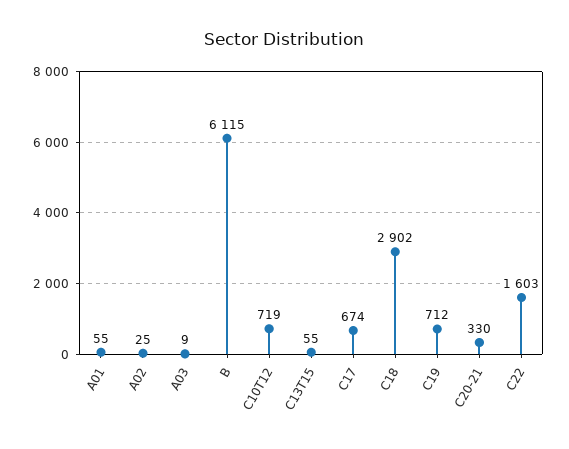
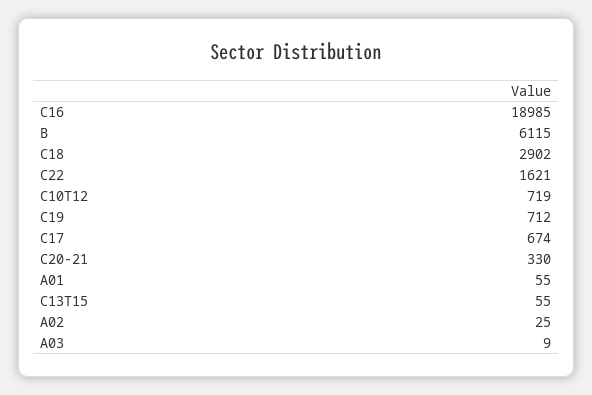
  {
    "A01": 55,
    "A02": 25,
    "A03": 9,
    "B": 6115,
    "C10T12": 719,
    "C13T15": 55,
    "C17": 674,
    "C18": 2902,
    "C19": 712,
    "C20-21": 330,
-   "C22": 1603
+   "C22": 1621,
+   "C16": 18985
  }

